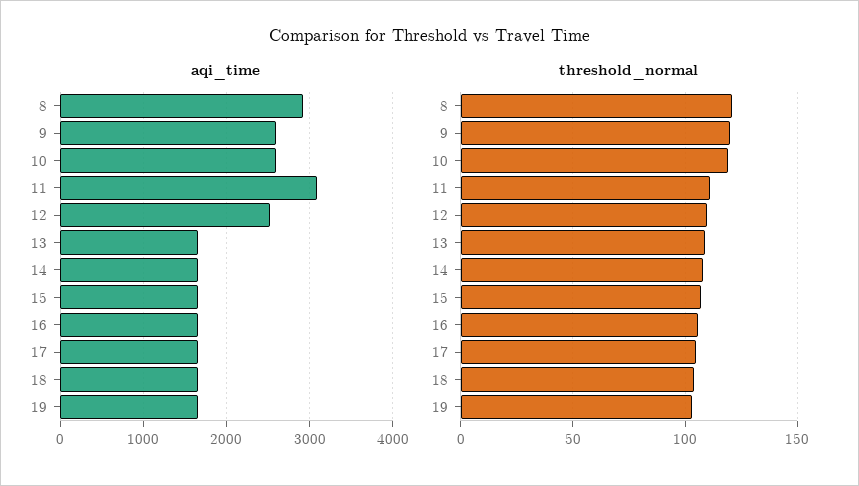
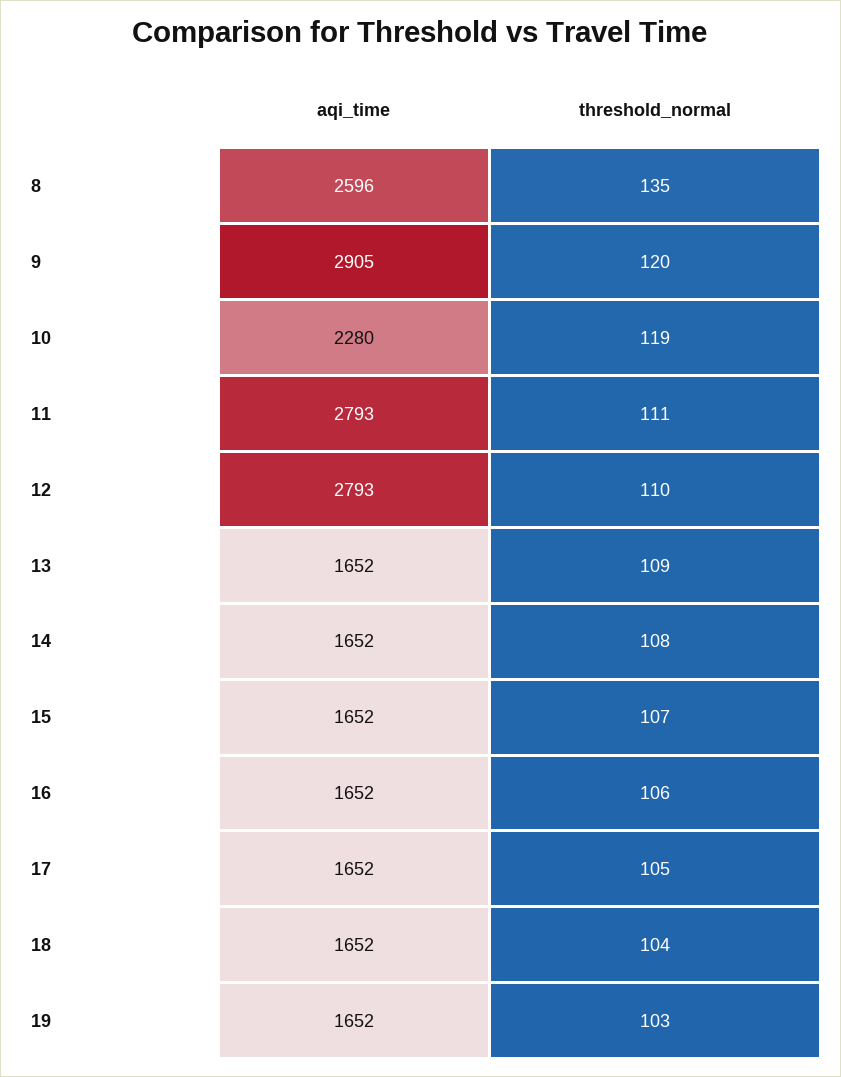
  {
    "aqi_time": {
-     "8": 2900,
+     "8": 2596,
-     "9": 2600,
+     "9": 2905,
-     "10": 2600,
+     "10": 2280,
-     "11": 3100,
+     "11": 2793,
-     "12": 2500,
+     "12": 2793,
      "13": 1652,
      "14": 1652,
      "15": 1652,
      "16": 1652,
      "17": 1652,
      "18": 1652,
      "19": 1652
    },
    "threshold_normal": {
-     "8": 120,
+     "8": 135,
      "9": 120,
      "10": 119,
      "11": 111,
      "12": 110,
      "13": 109,
      "14": 108,
      "15": 107,
      "16": 106,
      "17": 105,
      "18": 104,
      "19": 103
    }
  }

